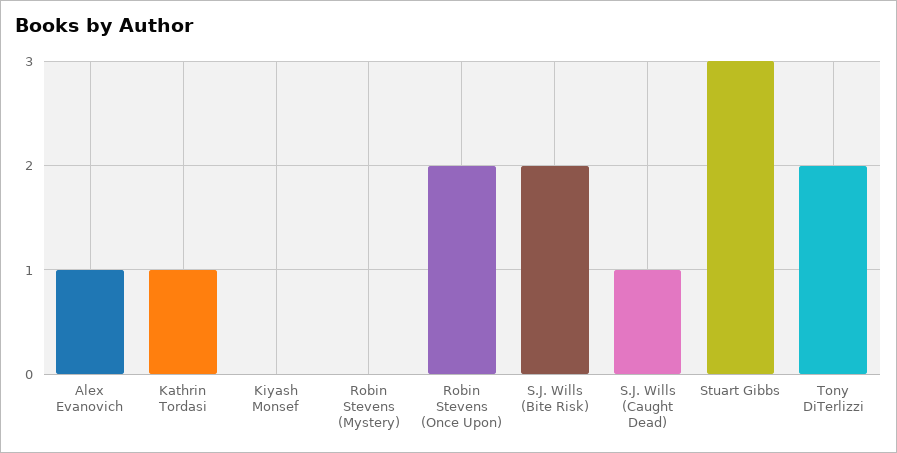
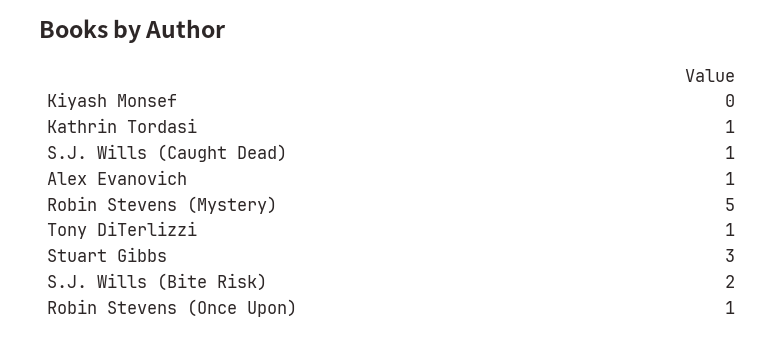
  {
    "Alex Evanovich": 1,
    "Kathrin Tordasi": 1,
    "Kiyash Monsef": 0,
-   "Robin Stevens (Mystery)": 0,
+   "Robin Stevens (Mystery)": 5,
-   "Robin Stevens (Once Upon)": 2,
+   "Robin Stevens (Once Upon)": 1,
    "S.J. Wills (Bite Risk)": 2,
    "S.J. Wills (Caught Dead)": 1,
    "Stuart Gibbs": 3,
-   "Tony DiTerlizzi": 2
+   "Tony DiTerlizzi": 1
  }

